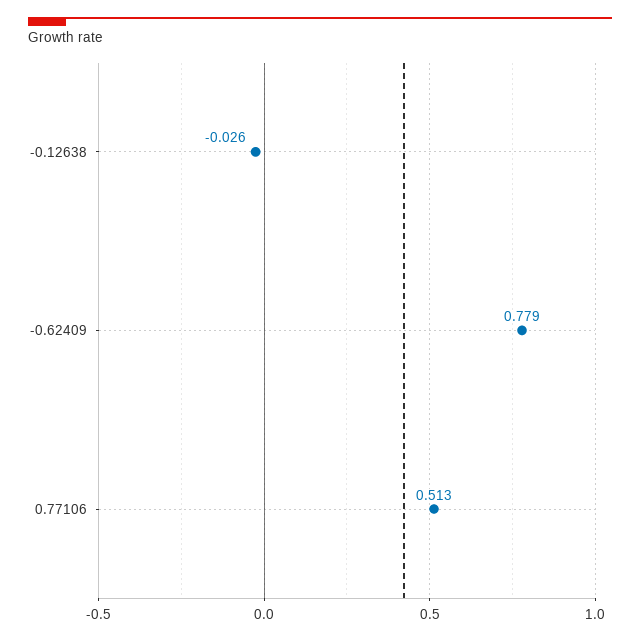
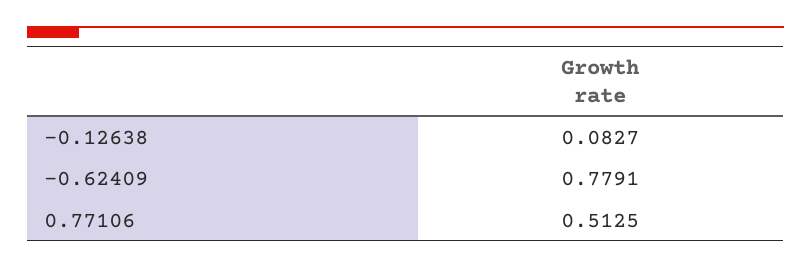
  {
-   "-0.12638": -0.026,
+   "-0.12638": 0.0827,
    "-0.62409": 0.7791,
    "0.77106": 0.5125
  }

